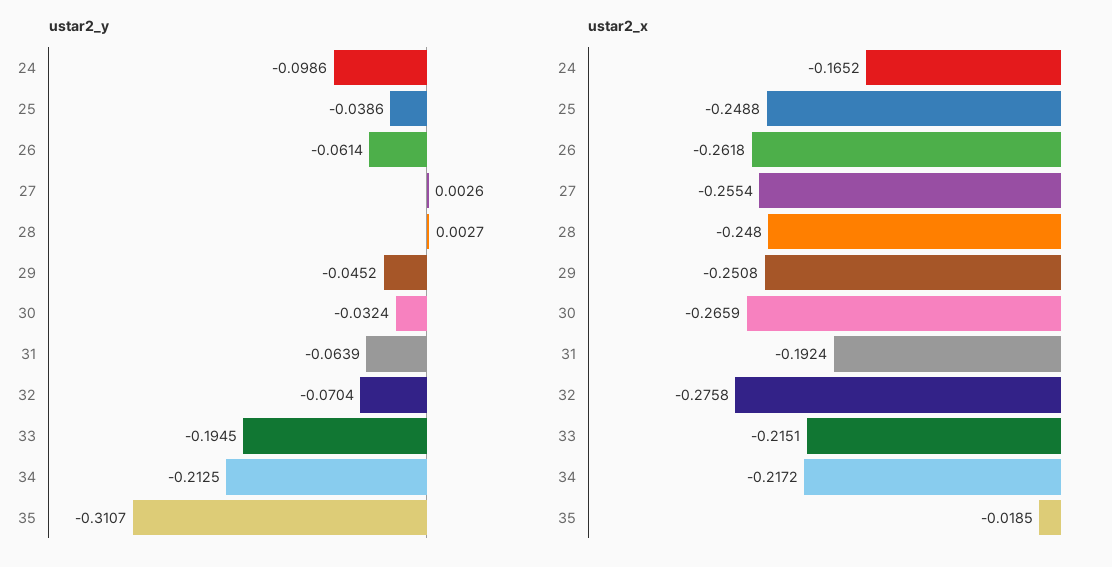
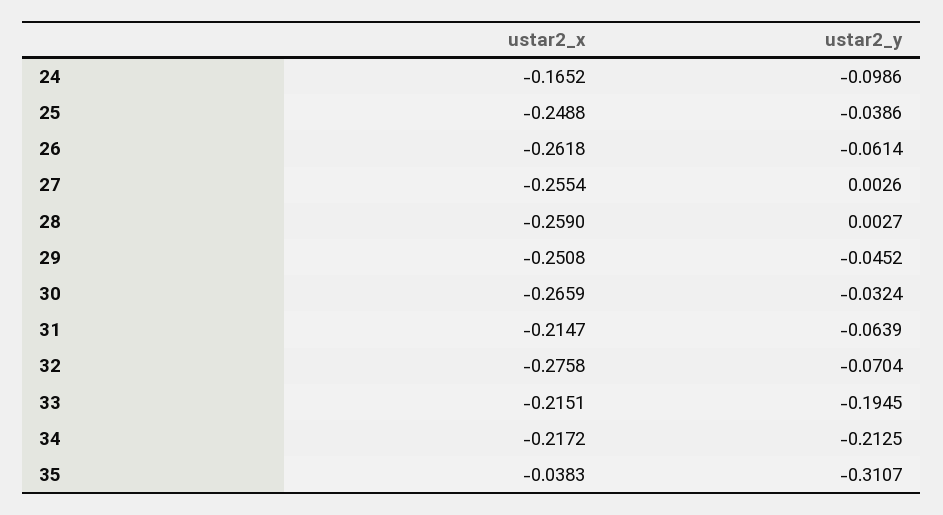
  {
    "ustar2_y": {
      "24": -0.0986,
      "25": -0.0386,
      "26": -0.0614,
      "27": 0.0026,
      "28": 0.0027,
      "29": -0.0452,
      "30": -0.0324,
      "31": -0.0639,
      "32": -0.0704,
      "33": -0.1945,
      "34": -0.2125,
      "35": -0.3107
    },
    "ustar2_x": {
      "24": -0.1652,
      "25": -0.2488,
      "26": -0.2618,
      "27": -0.2554,
-     "28": -0.248,
+     "28": -0.259,
      "29": -0.2508,
      "30": -0.2659,
-     "31": -0.1924,
+     "31": -0.2147,
      "32": -0.2758,
      "33": -0.2151,
      "34": -0.2172,
-     "35": -0.0185
+     "35": -0.0383
    }
  }

